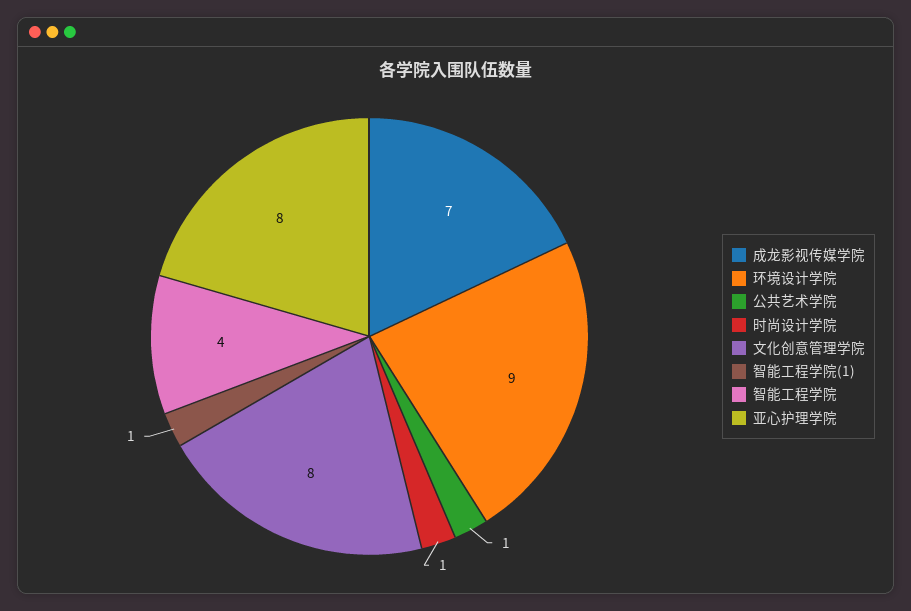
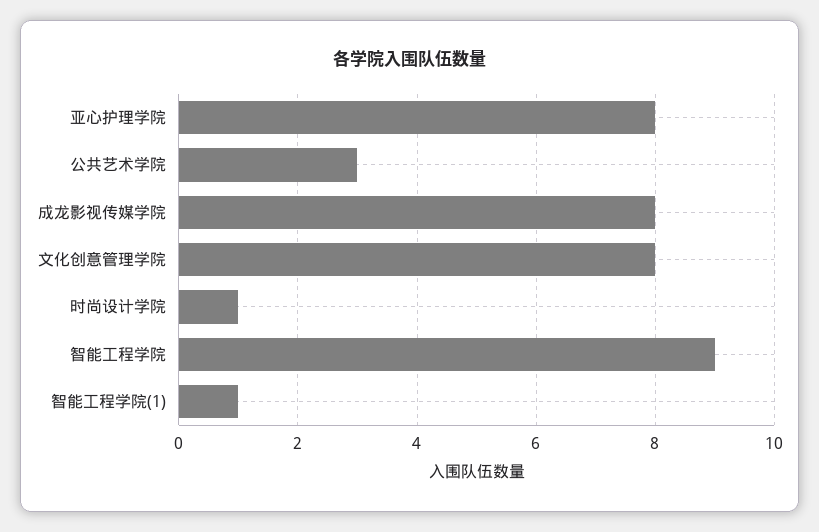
  {
-   "成龙影视传媒学院": 7,
+   "成龙影视传媒学院": 8,
-   "环境设计学院": 9,
-   "公共艺术学院": 1,
+   "公共艺术学院": 3,
    "时尚设计学院": 1,
    "文化创意管理学院": 8,
    "智能工程学院(1)": 1,
-   "智能工程学院": 4,
+   "智能工程学院": 9,
    "亚心护理学院": 8
  }

